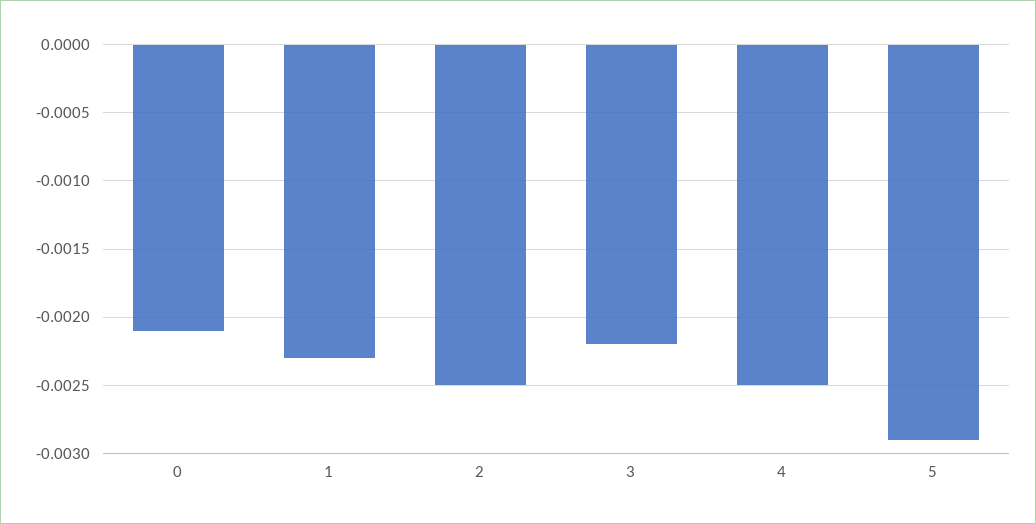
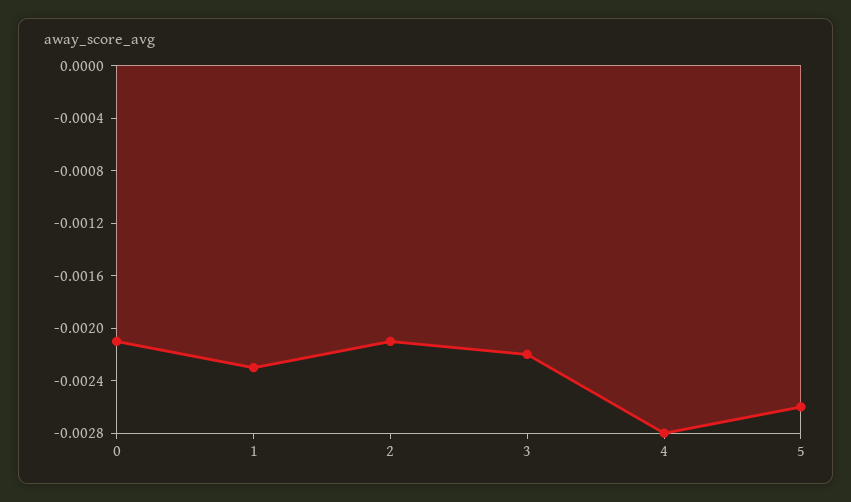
  {
    "0": -0.0021,
    "1": -0.0023,
-   "2": -0.0025,
+   "2": -0.0021,
    "3": -0.0022,
-   "4": -0.0025,
+   "4": -0.0028,
-   "5": -0.0029
+   "5": -0.0026
  }

